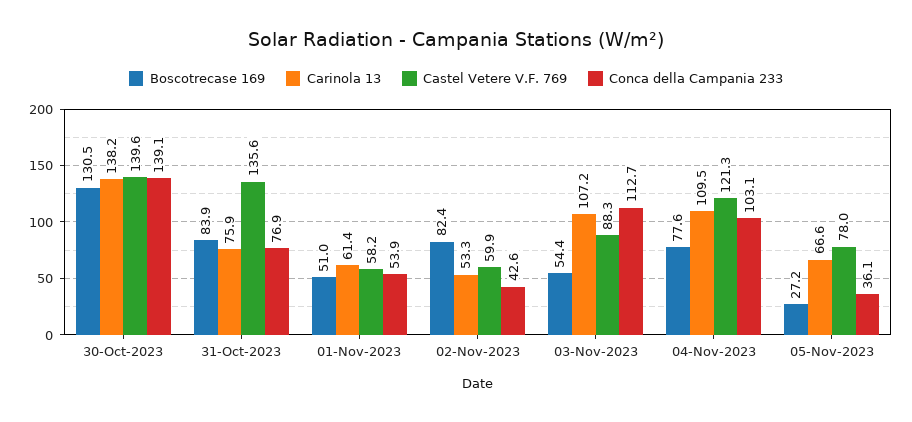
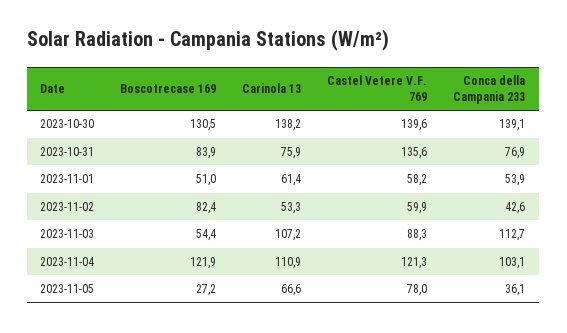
  {
    "Boscotrecase 169": {
      "30-Oct-2023": 130.5,
      "31-Oct-2023": 83.9,
      "01-Nov-2023": 51,
      "02-Nov-2023": 82.4,
      "03-Nov-2023": 54.4,
-     "04-Nov-2023": 77.6,
+     "04-Nov-2023": 121.9,
      "05-Nov-2023": 27.2
    },
    "Carinola 13": {
      "30-Oct-2023": 138.2,
      "31-Oct-2023": 75.9,
      "01-Nov-2023": 61.4,
      "02-Nov-2023": 53.3,
      "03-Nov-2023": 107.2,
-     "04-Nov-2023": 109.5,
+     "04-Nov-2023": 110.9,
      "05-Nov-2023": 66.6
    },
    "Castel Vetere V.F. 769": {
      "30-Oct-2023": 139.6,
      "31-Oct-2023": 135.6,
      "01-Nov-2023": 58.2,
      "02-Nov-2023": 59.9,
      "03-Nov-2023": 88.3,
      "04-Nov-2023": 121.3,
      "05-Nov-2023": 78
    },
    "Conca della Campania 233": {
      "30-Oct-2023": 139.1,
      "31-Oct-2023": 76.9,
      "01-Nov-2023": 53.9,
      "02-Nov-2023": 42.6,
      "03-Nov-2023": 112.7,
      "04-Nov-2023": 103.1,
      "05-Nov-2023": 36.1
    }
  }

